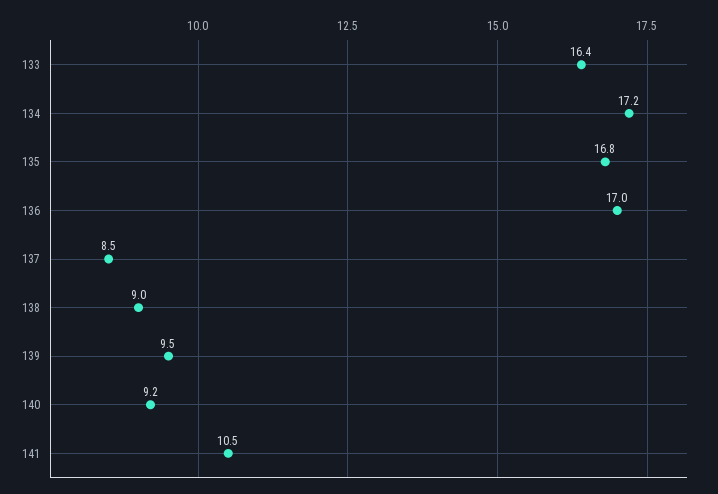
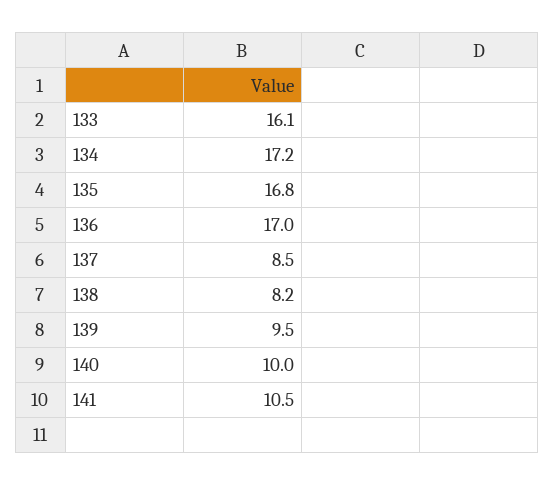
  {
-   "133": 16.4,
+   "133": 16.1,
    "134": 17.2,
    "135": 16.8,
    "136": 17,
    "137": 8.5,
-   "138": 9,
+   "138": 8.2,
    "139": 9.5,
-   "140": 9.2,
+   "140": 10,
    "141": 10.5
  }

